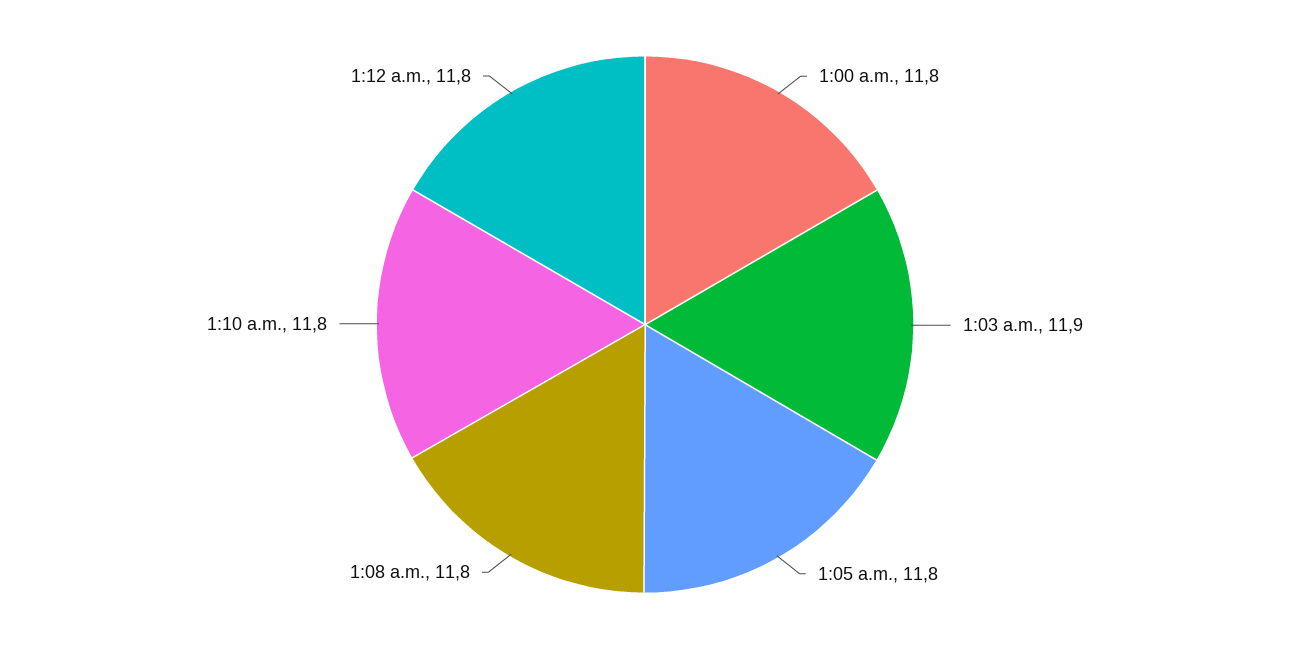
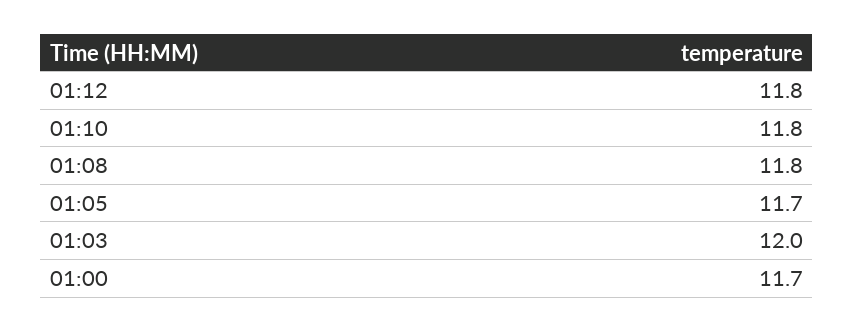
  {
-   "1:00 a.m.": 11.8,
+   "1:00 a.m.": 11.7,
-   "1:03 a.m.": 11.9,
+   "1:03 a.m.": 12,
-   "1:05 a.m.": 11.8,
+   "1:05 a.m.": 11.7,
    "1:08 a.m.": 11.8,
    "1:10 a.m.": 11.8,
    "1:12 a.m.": 11.8
  }

